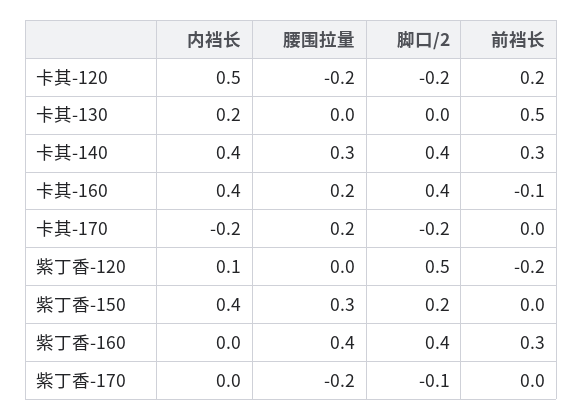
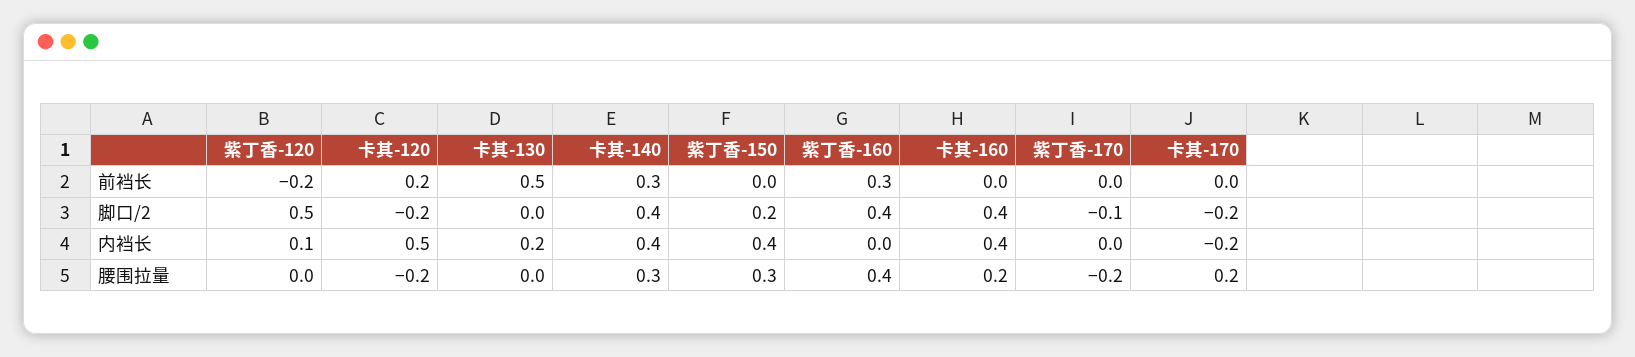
  {
    "内裆长": {
      "卡其-120": 0.5,
      "卡其-130": 0.2,
      "卡其-140": 0.4,
      "卡其-160": 0.4,
      "卡其-170": -0.2,
      "紫丁香-120": 0.1,
      "紫丁香-150": 0.4,
      "紫丁香-160": 0,
      "紫丁香-170": 0
    },
    "腰围拉量": {
      "卡其-120": -0.2,
      "卡其-130": 0,
      "卡其-140": 0.3,
      "卡其-160": 0.2,
      "卡其-170": 0.2,
      "紫丁香-120": 0,
      "紫丁香-150": 0.3,
      "紫丁香-160": 0.4,
      "紫丁香-170": -0.2
    },
    "脚口/2": {
      "卡其-120": -0.2,
      "卡其-130": 0,
      "卡其-140": 0.4,
      "卡其-160": 0.4,
      "卡其-170": -0.2,
      "紫丁香-120": 0.5,
      "紫丁香-150": 0.2,
      "紫丁香-160": 0.4,
      "紫丁香-170": -0.1
    },
    "前裆长": {
      "卡其-120": 0.2,
      "卡其-130": 0.5,
      "卡其-140": 0.3,
-     "卡其-160": -0.1,
+     "卡其-160": 0,
      "卡其-170": 0,
      "紫丁香-120": -0.2,
      "紫丁香-150": 0,
      "紫丁香-160": 0.3,
      "紫丁香-170": 0
    }
  }

